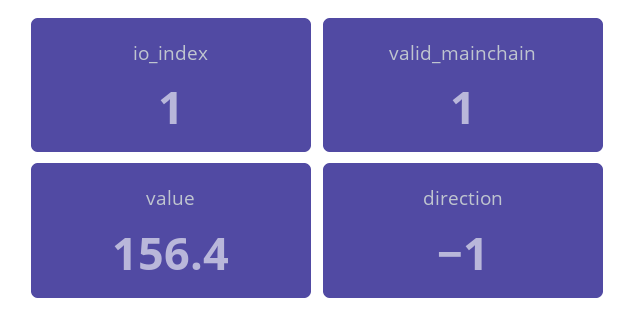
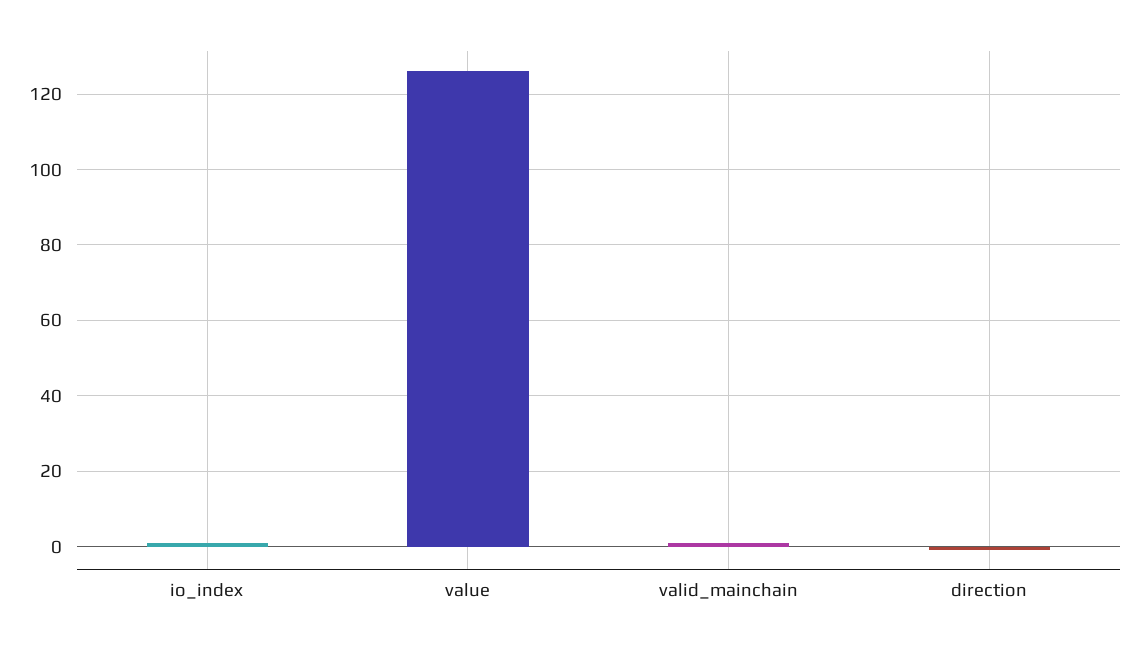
  {
    "io_index": 1,
    "valid_mainchain": 1,
-   "value": 156.4,
+   "value": 126,
    "direction": -1
  }

